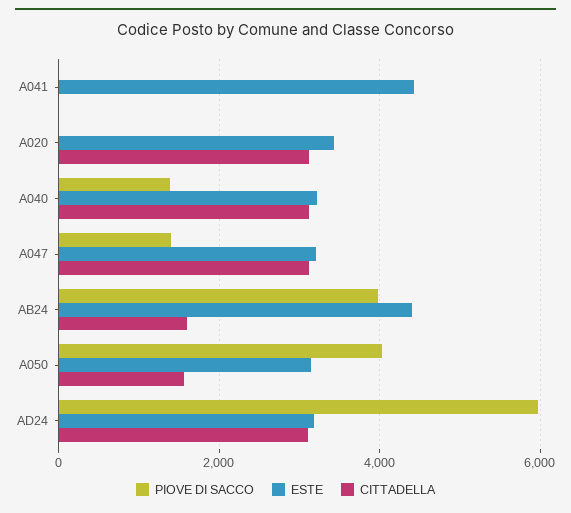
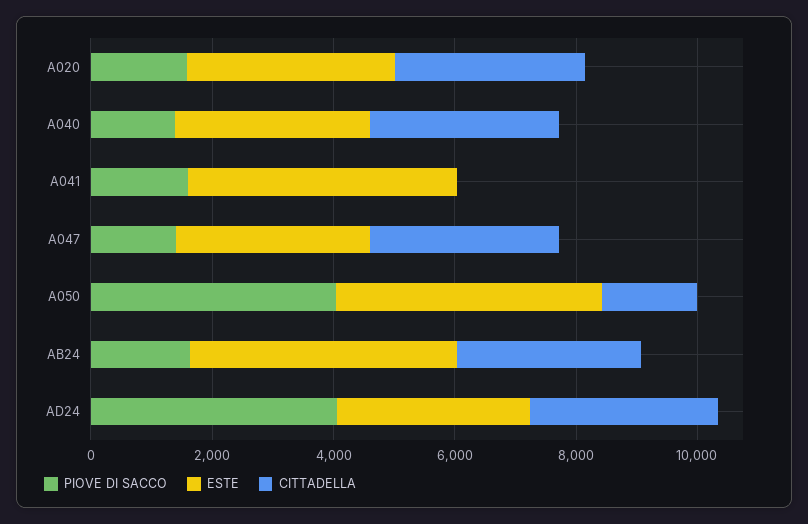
  {
    "PIOVE DI SACCO": {
-     "A041": 0,
+     "A041": 1500,
-     "A020": 0,
+     "A020": 1500,
      "A040": 1400,
      "A047": 1400,
-     "AB24": 4000,
+     "AB24": 1500,
      "A050": 4000,
-     "AD24": 6000
+     "AD24": 4000
    },
    "ESTE": {
      "A041": 4400,
      "A020": 3400,
      "A040": 3200,
      "A047": 3200,
      "AB24": 4400,
-     "A050": 3200,
+     "A050": 4500,
      "AD24": 3200
    },
    "CITTADELLA": {
      "A041": 0,
      "A020": 3200,
      "A040": 3200,
      "A047": 3200,
-     "AB24": 1600,
+     "AB24": 3000,
      "A050": 1600,
      "AD24": 3200
    }
  }

